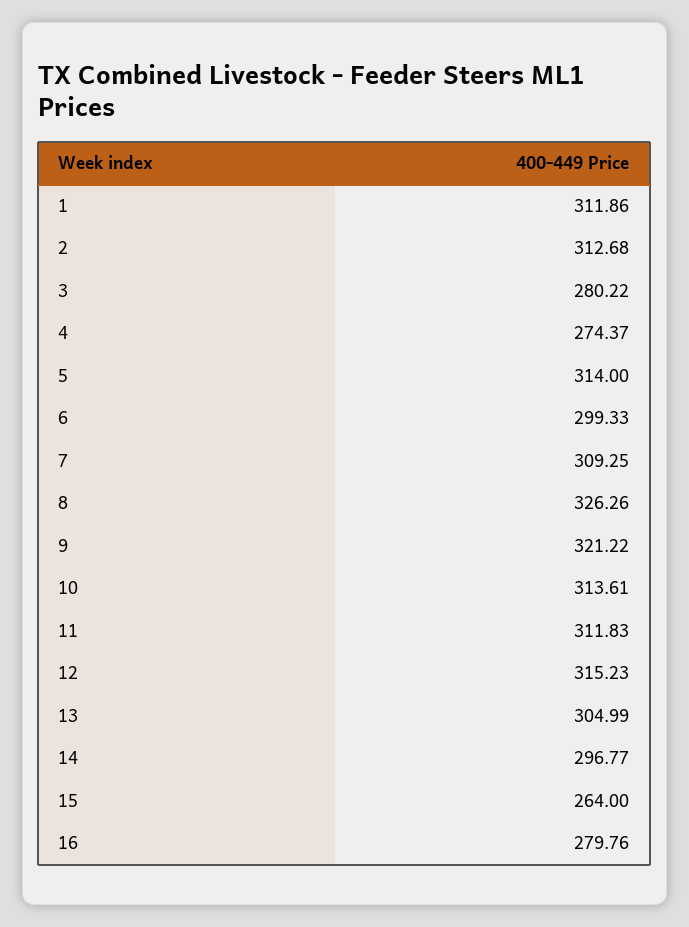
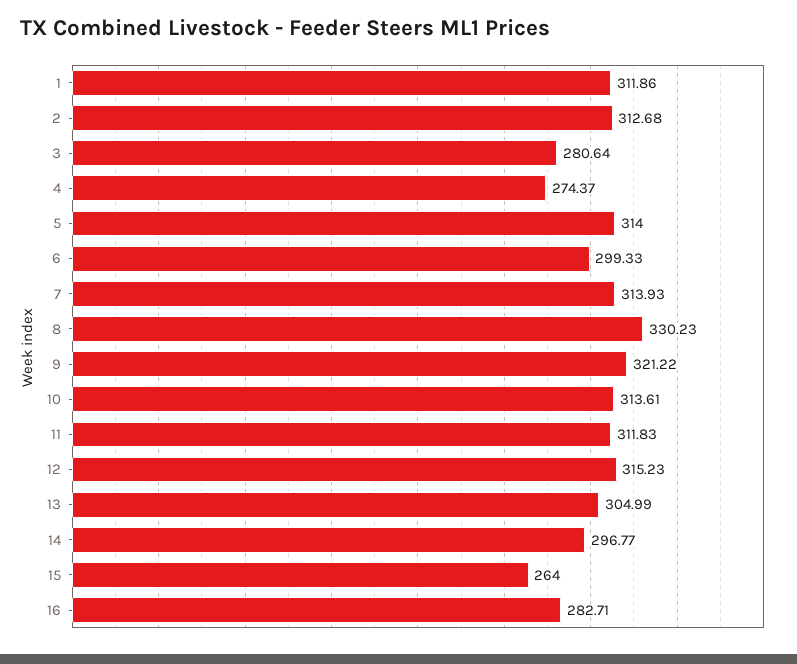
  {
    "1": 311.86,
    "2": 312.68,
-   "3": 280.22,
+   "3": 280.64,
    "4": 274.37,
    "5": 314,
    "6": 299.33,
-   "7": 309.25,
+   "7": 313.93,
-   "8": 326.26,
+   "8": 330.23,
    "9": 321.22,
    "10": 313.61,
    "11": 311.83,
    "12": 315.23,
    "13": 304.99,
    "14": 296.77,
    "15": 264,
-   "16": 279.76
+   "16": 282.71
  }

